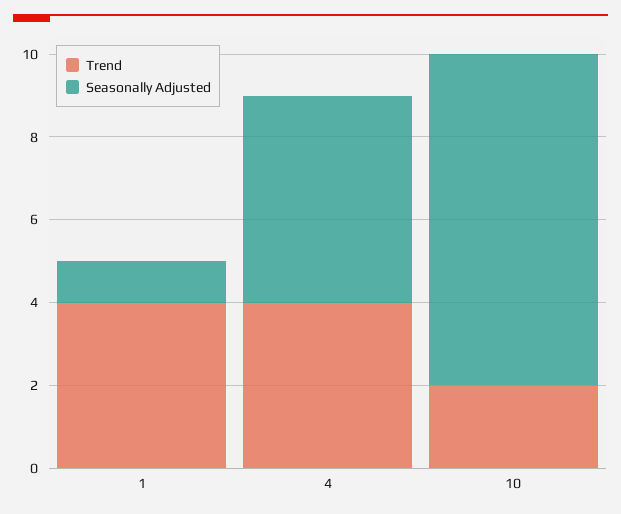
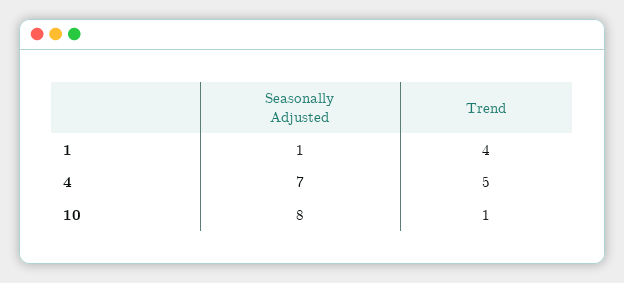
  {
    "Trend": {
      "1": 4,
-     "4": 4,
+     "4": 5,
-     "10": 2
+     "10": 1
    },
    "Seasonally Adjusted": {
      "1": 1,
-     "4": 5,
+     "4": 7,
      "10": 8
    }
  }

